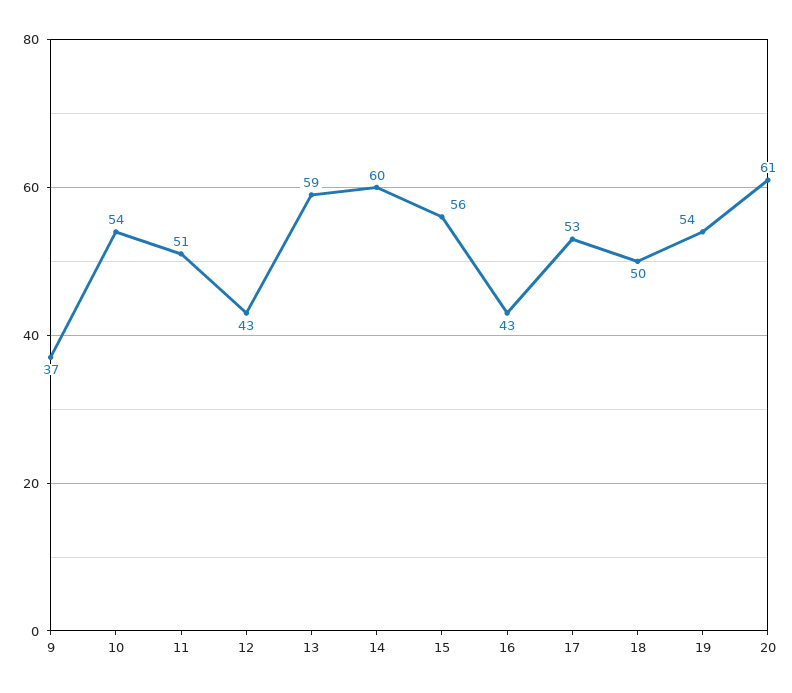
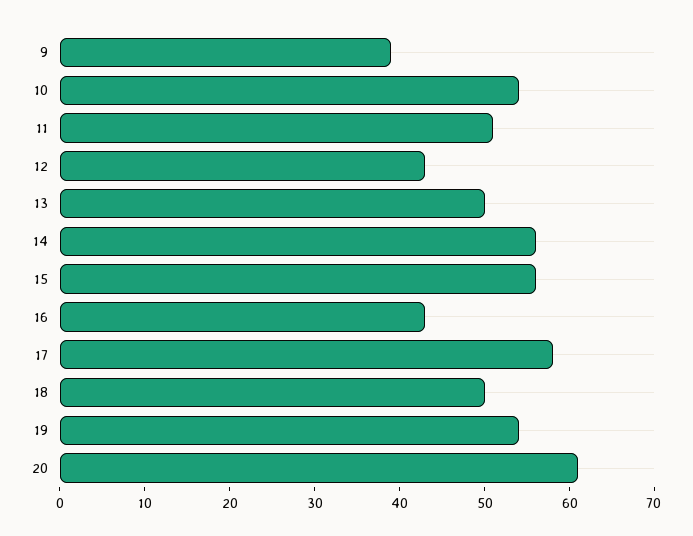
  {
-   "9": 37,
+   "9": 39,
    "10": 54,
    "11": 51,
    "12": 43,
-   "13": 59,
+   "13": 50,
-   "14": 60,
+   "14": 56,
    "15": 56,
    "16": 43,
-   "17": 53,
+   "17": 58,
    "18": 50,
    "19": 54,
    "20": 61
  }

